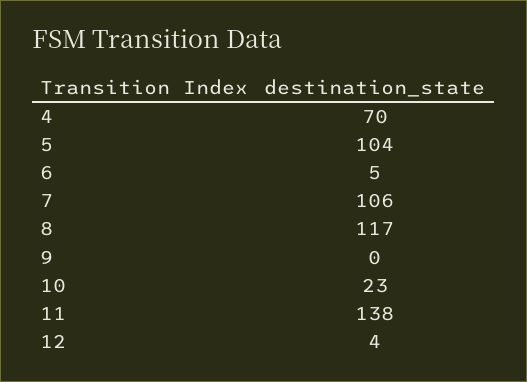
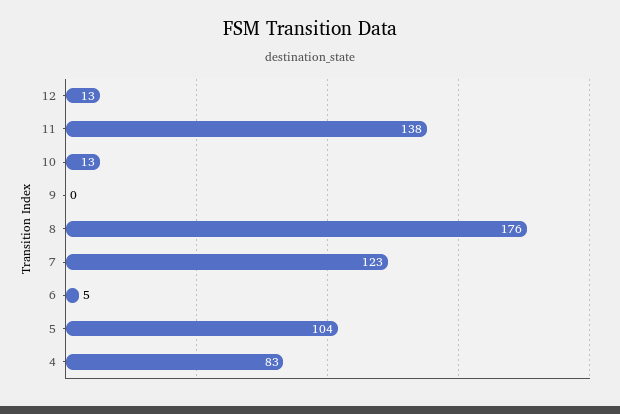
  {
-   "4": 70,
+   "4": 83,
    "5": 104,
    "6": 5,
-   "7": 106,
+   "7": 123,
-   "8": 117,
+   "8": 176,
    "9": 0,
-   "10": 23,
+   "10": 13,
    "11": 138,
-   "12": 4
+   "12": 13
  }

